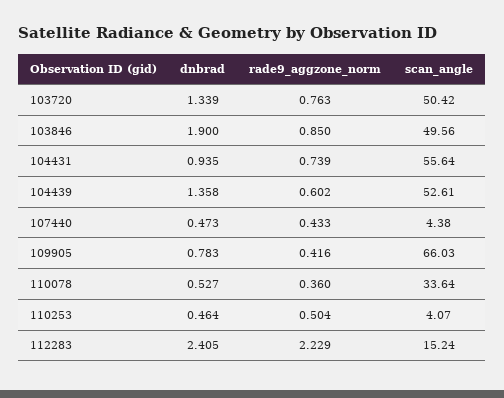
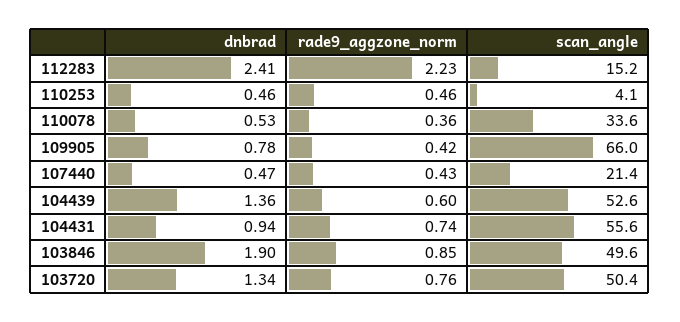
  {
    "dnbrad": {
      "103720": 1.339,
      "103846": 1.9,
      "104431": 0.935,
      "104439": 1.358,
      "107440": 0.473,
      "109905": 0.783,
      "110078": 0.527,
      "110253": 0.464,
      "112283": 2.405
    },
    "rade9_aggzone_norm": {
      "103720": 0.763,
      "103846": 0.85,
      "104431": 0.739,
      "104439": 0.602,
      "107440": 0.433,
      "109905": 0.416,
      "110078": 0.36,
-     "110253": 0.504,
+     "110253": 0.46,
      "112283": 2.229
    },
    "scan_angle": {
      "103720": 50.42,
      "103846": 49.56,
      "104431": 55.64,
      "104439": 52.61,
-     "107440": 4.38,
+     "107440": 21.4,
      "109905": 66.03,
      "110078": 33.64,
      "110253": 4.07,
      "112283": 15.24
    }
  }

